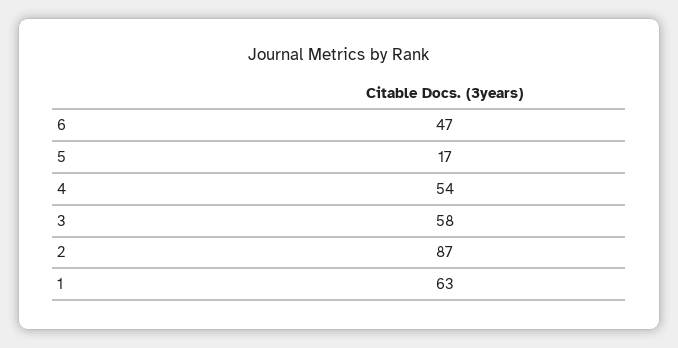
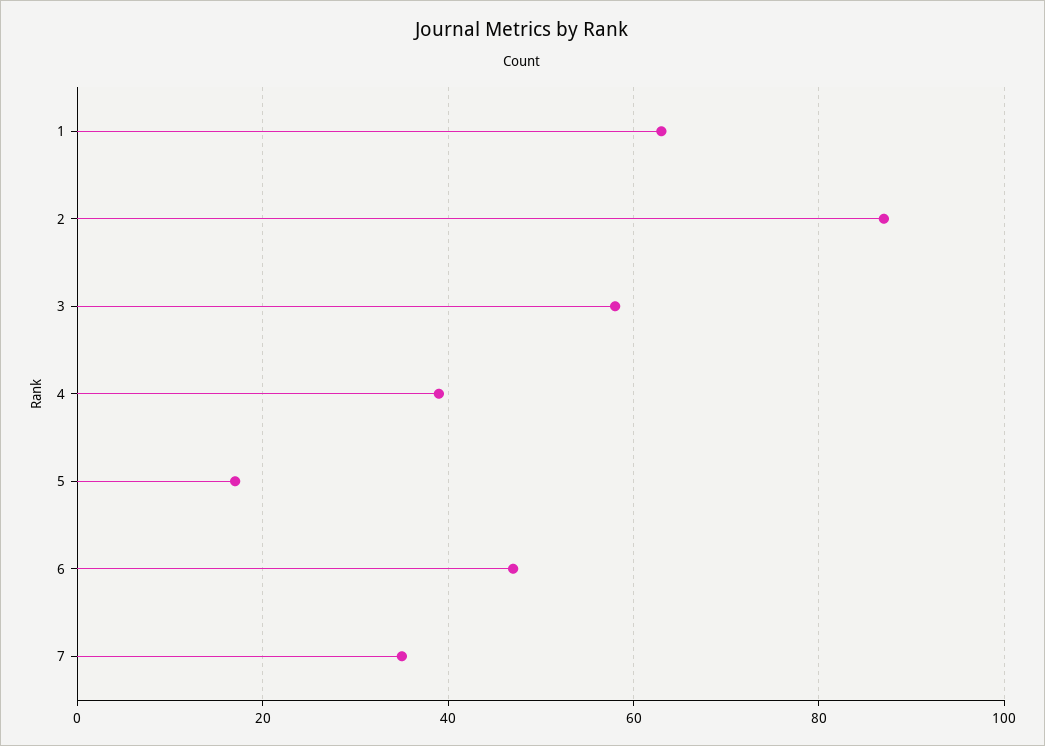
  {
    "6": 47,
    "5": 17,
-   "4": 54,
+   "4": 40,
    "3": 58,
    "2": 87,
-   "1": 63
+   "1": 63,
+   "7": 35
  }

